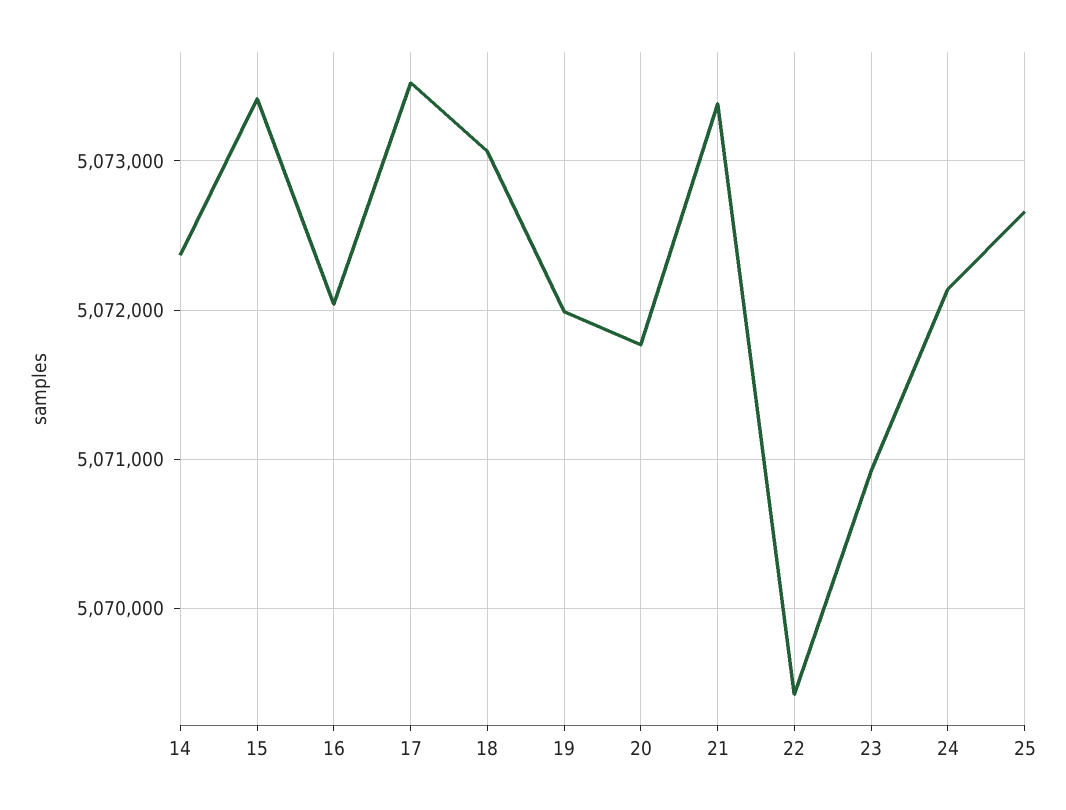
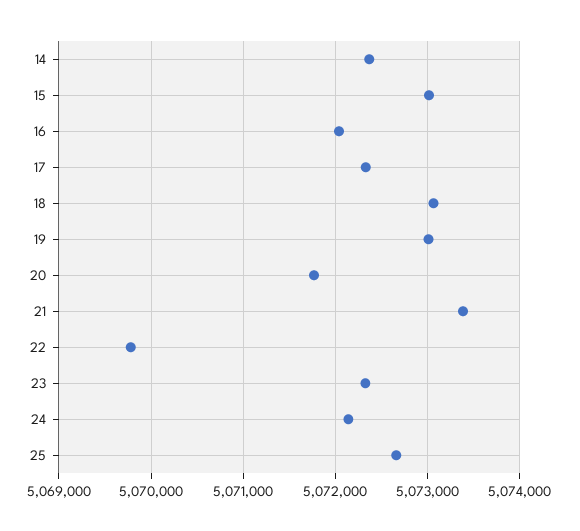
  {
    "14": 5072400,
-   "15": 5073400,
+   "15": 5073000,
    "16": 5072000,
-   "17": 5073500,
+   "17": 5072300,
    "18": 5073100,
-   "19": 5072000,
+   "19": 5073000,
    "20": 5071800,
    "21": 5073400,
-   "22": 5069400,
+   "22": 5069800,
-   "23": 5070900,
+   "23": 5072300,
    "24": 5072100,
    "25": 5072700
  }

